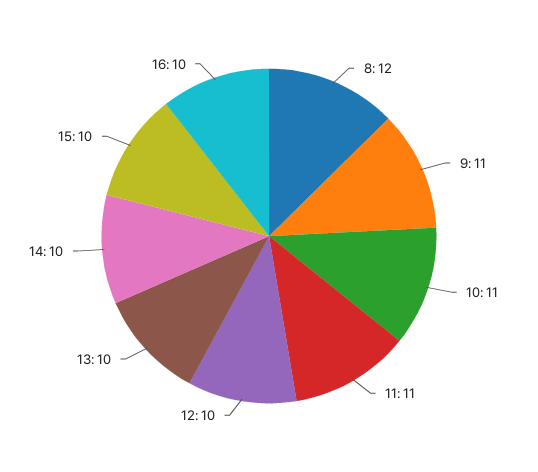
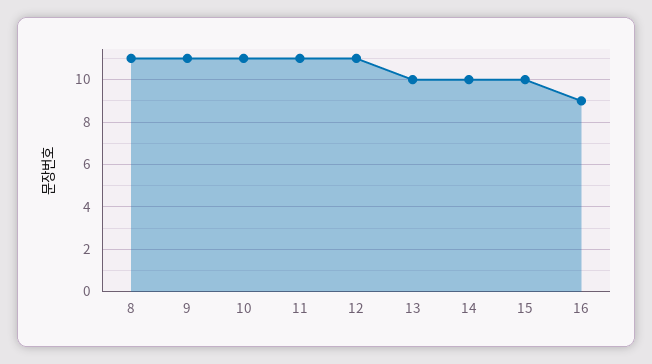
  {
-   "8": 12,
+   "8": 11,
    "9": 11,
    "10": 11,
    "11": 11,
-   "12": 10,
+   "12": 11,
    "13": 10,
    "14": 10,
    "15": 10,
-   "16": 10
+   "16": 9
  }

